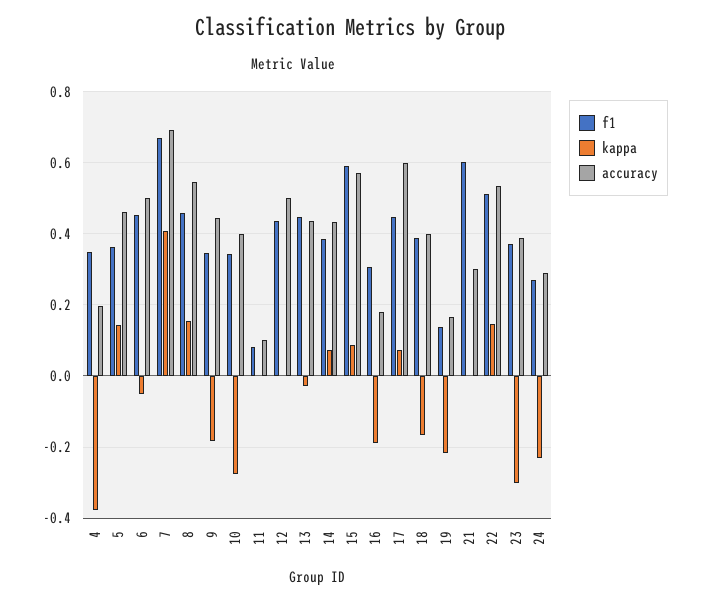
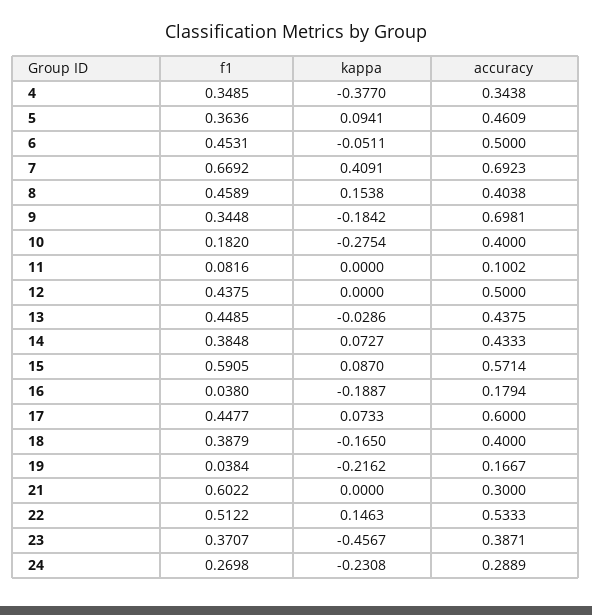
  {
    "f1": {
      "4": 0.3485,
      "5": 0.3636,
      "6": 0.4531,
      "7": 0.6692,
      "8": 0.4589,
      "9": 0.3448,
-     "10": 0.34,
+     "10": 0.182,
      "11": 0.0816,
      "12": 0.4375,
      "13": 0.4485,
      "14": 0.3848,
      "15": 0.5905,
-     "16": 0.3,
+     "16": 0.038,
      "17": 0.4477,
      "18": 0.3879,
-     "19": 0.14,
+     "19": 0.0384,
      "21": 0.6022,
      "22": 0.5122,
      "23": 0.3707,
      "24": 0.2698
    },
    "kappa": {
      "4": -0.377,
-     "5": 0.14,
+     "5": 0.0941,
      "6": -0.0511,
      "7": 0.4091,
      "8": 0.1538,
      "9": -0.1842,
      "10": -0.2754,
      "11": 0,
      "12": 0,
      "13": -0.0286,
      "14": 0.0727,
      "15": 0.087,
      "16": -0.1887,
      "17": 0.0733,
      "18": -0.165,
      "19": -0.2162,
      "21": 0,
      "22": 0.1463,
-     "23": -0.3,
+     "23": -0.4567,
      "24": -0.2308
    },
    "accuracy": {
-     "4": 0.2,
+     "4": 0.3438,
      "5": 0.4609,
      "6": 0.5,
      "7": 0.6923,
-     "8": 0.54,
+     "8": 0.4038,
-     "9": 0.44,
+     "9": 0.6981,
      "10": 0.4,
      "11": 0.1002,
      "12": 0.5,
      "13": 0.4375,
      "14": 0.4333,
      "15": 0.5714,
      "16": 0.1794,
      "17": 0.6,
      "18": 0.4,
      "19": 0.1667,
      "21": 0.3,
      "22": 0.5333,
      "23": 0.3871,
      "24": 0.2889
    }
  }

